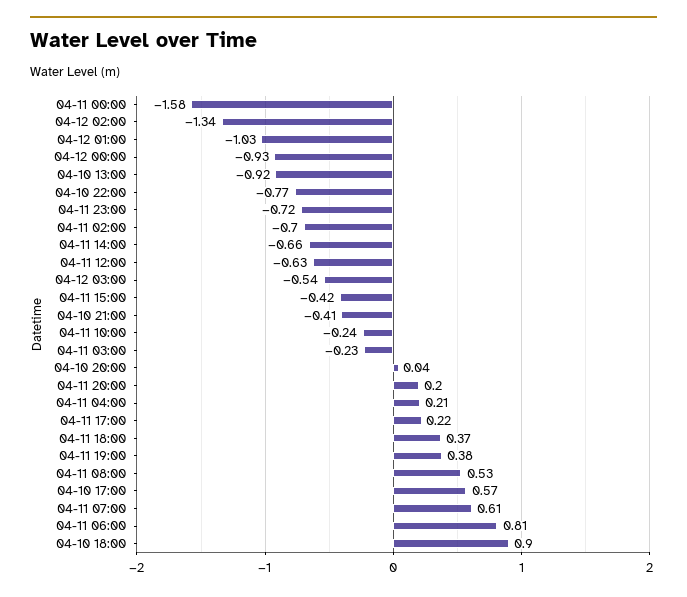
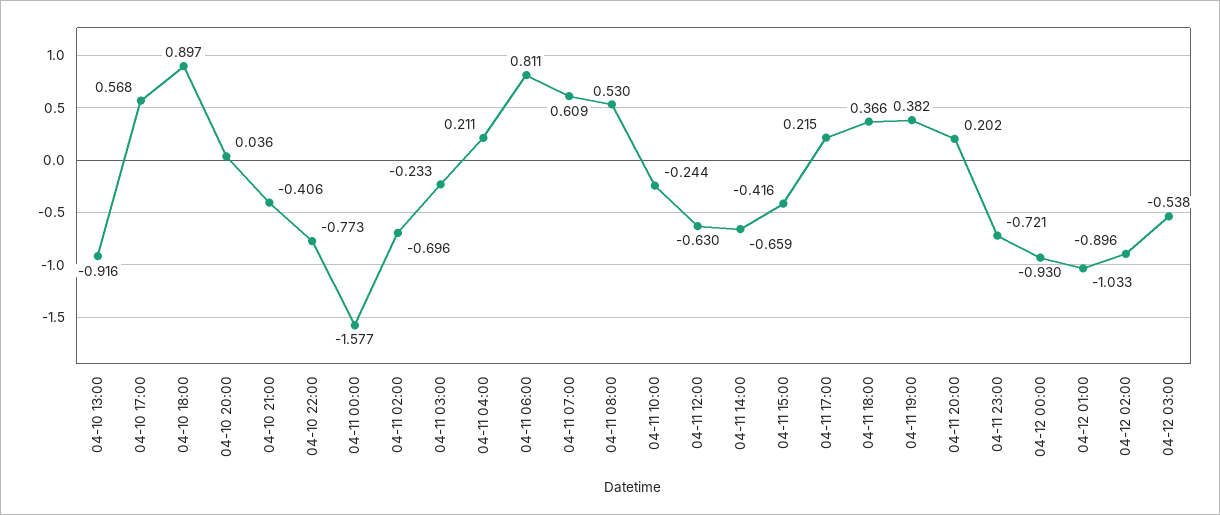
  {
    "04-11 00:00": -1.577,
-   "04-12 02:00": -1.34,
+   "04-12 02:00": -0.896,
    "04-12 01:00": -1.033,
    "04-12 00:00": -0.93,
    "04-10 13:00": -0.916,
    "04-10 22:00": -0.773,
    "04-11 23:00": -0.721,
    "04-11 02:00": -0.696,
    "04-11 14:00": -0.659,
    "04-11 12:00": -0.63,
    "04-12 03:00": -0.538,
    "04-11 15:00": -0.416,
    "04-10 21:00": -0.406,
    "04-11 10:00": -0.244,
    "04-11 03:00": -0.233,
    "04-10 20:00": 0.036,
    "04-11 20:00": 0.202,
    "04-11 04:00": 0.211,
    "04-11 17:00": 0.215,
    "04-11 18:00": 0.366,
    "04-11 19:00": 0.382,
    "04-11 08:00": 0.53,
    "04-10 17:00": 0.568,
    "04-11 07:00": 0.609,
    "04-11 06:00": 0.811,
    "04-10 18:00": 0.897
  }

